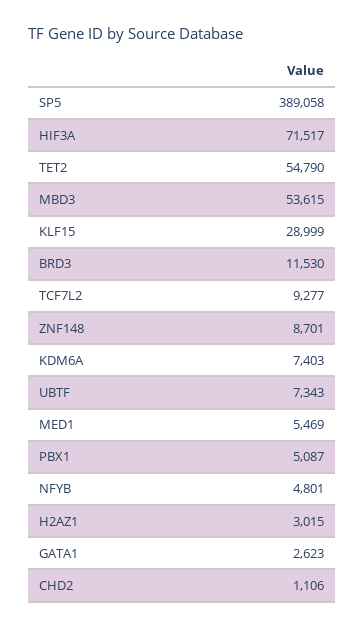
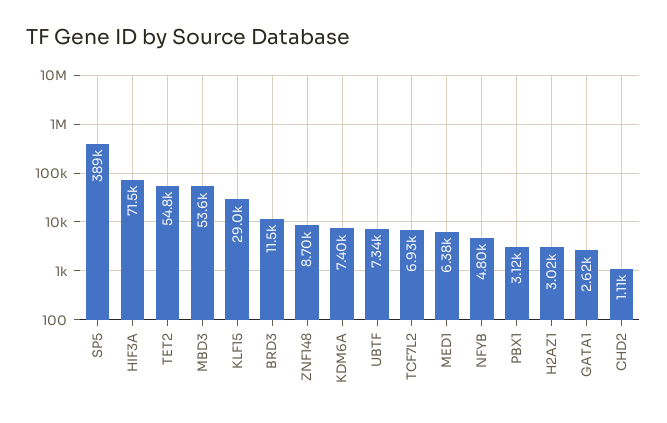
  {
    "SP5": 389058,
    "HIF3A": 71517,
    "TET2": 54790,
    "MBD3": 53615,
    "KLF15": 28999,
    "BRD3": 11530,
-   "TCF7L2": 9277,
+   "TCF7L2": 6930,
    "ZNF148": 8701,
    "KDM6A": 7403,
    "UBTF": 7343,
-   "MED1": 5469,
+   "MED1": 6380,
-   "PBX1": 5087,
+   "PBX1": 3120,
    "NFYB": 4801,
    "H2AZ1": 3015,
    "GATA1": 2623,
    "CHD2": 1106
  }

